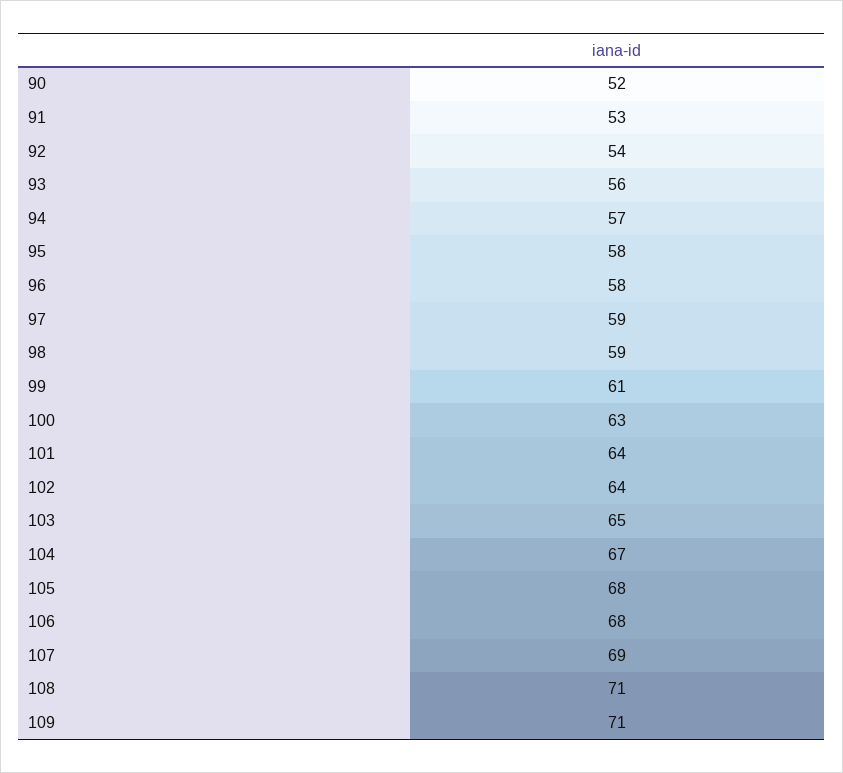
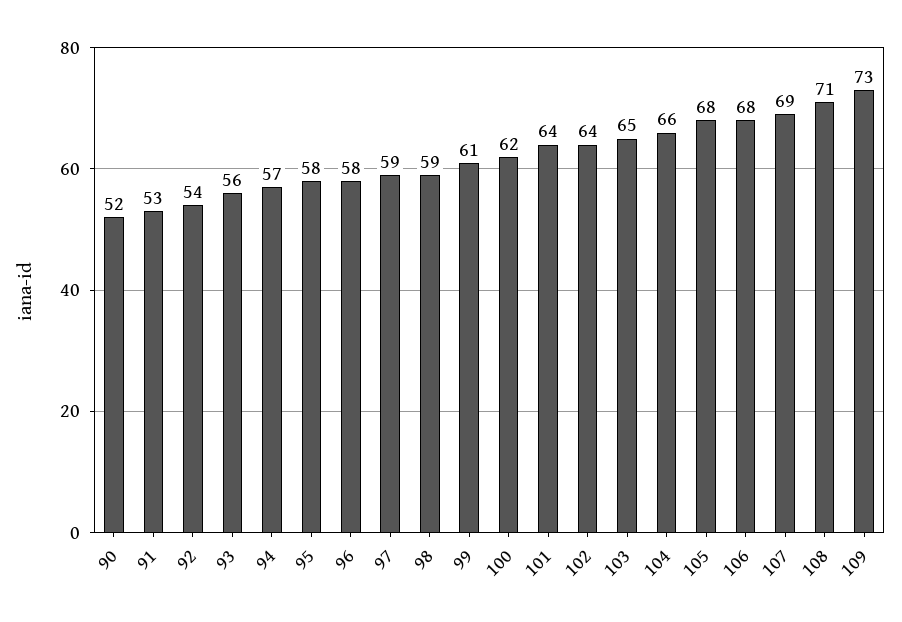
  {
    "90": 52,
    "91": 53,
    "92": 54,
    "93": 56,
    "94": 57,
    "95": 58,
    "96": 58,
    "97": 59,
    "98": 59,
    "99": 61,
-   "100": 63,
+   "100": 62,
    "101": 64,
    "102": 64,
    "103": 65,
-   "104": 67,
+   "104": 66,
    "105": 68,
    "106": 68,
    "107": 69,
    "108": 71,
-   "109": 71
+   "109": 73
  }

